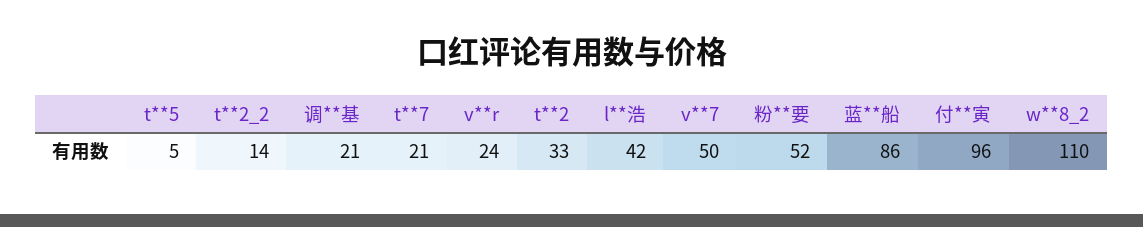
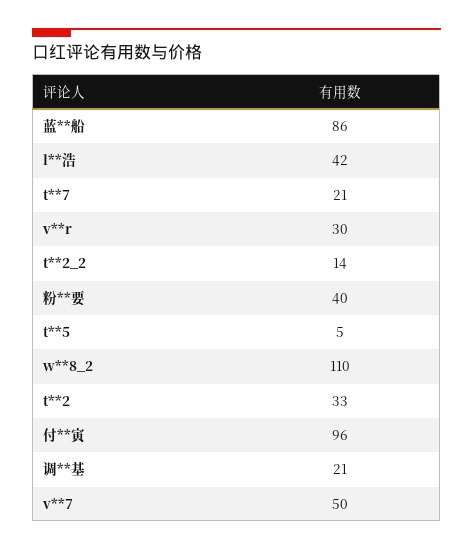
  {
    "t**5": 5,
    "t**2_2": 14,
    "调**基": 21,
    "t**7": 21,
-   "v**r": 24,
+   "v**r": 30,
    "t**2": 33,
    "l**浩": 42,
    "v**7": 50,
-   "粉**要": 52,
+   "粉**要": 40,
    "蓝**船": 86,
    "付**寅": 96,
    "w**8_2": 110
  }

